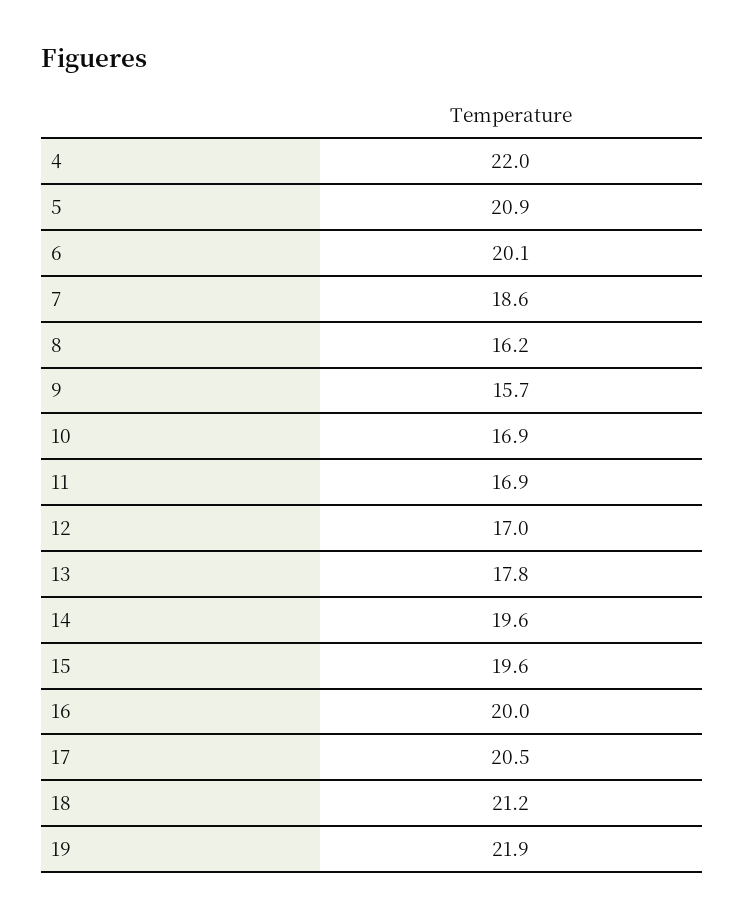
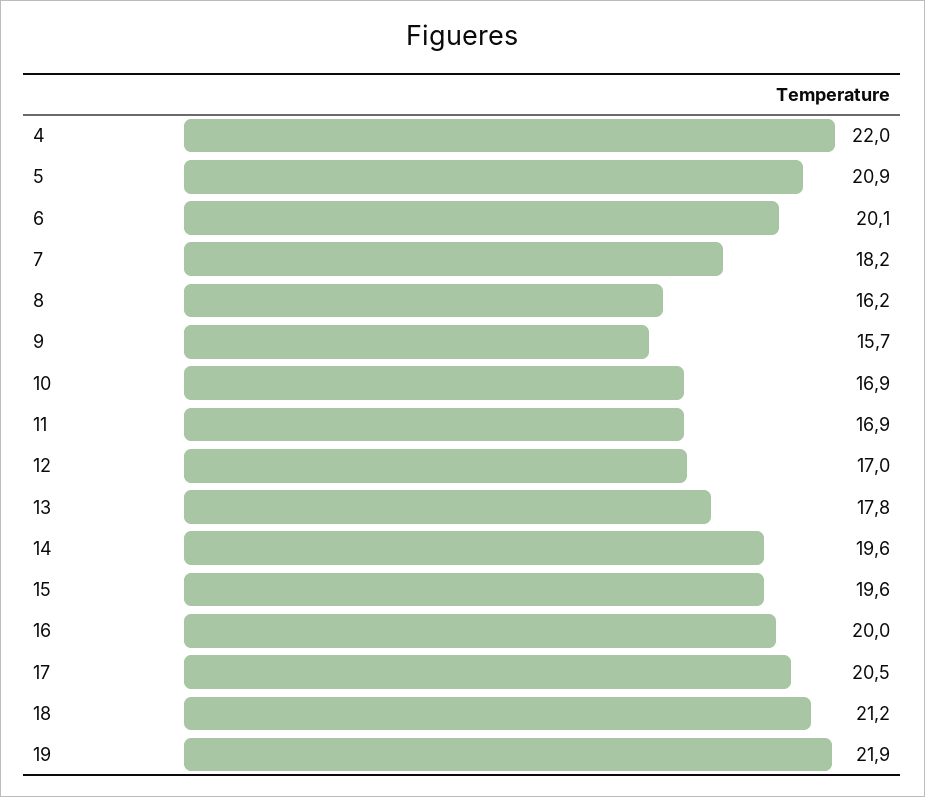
  {
    "4": 22,
    "5": 20.9,
    "6": 20.1,
-   "7": 18.6,
+   "7": 18.2,
    "8": 16.2,
    "9": 15.7,
    "10": 16.9,
    "11": 16.9,
    "12": 17,
    "13": 17.8,
    "14": 19.6,
    "15": 19.6,
    "16": 20,
    "17": 20.5,
    "18": 21.2,
    "19": 21.9
  }

